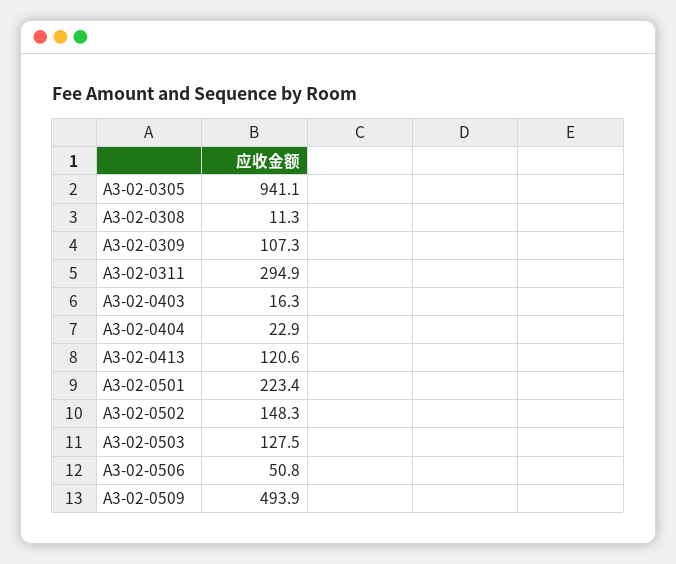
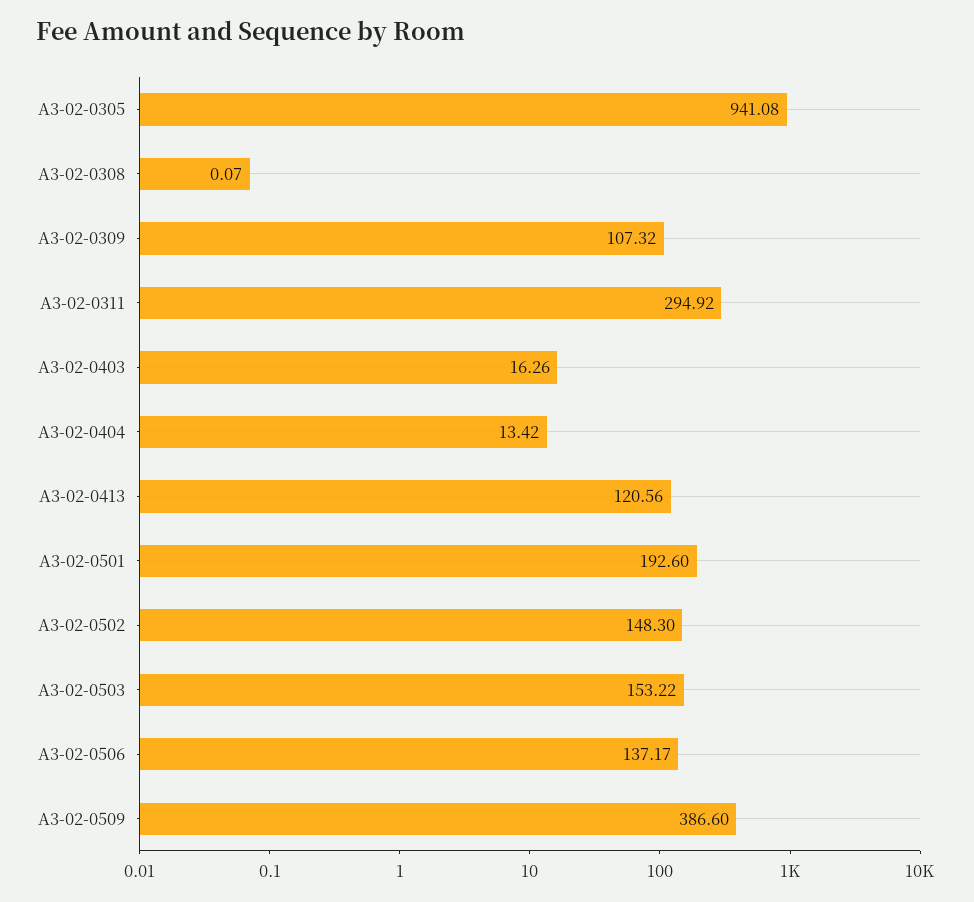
  {
    "A3-02-0305": 941.08,
-   "A3-02-0308": 11.3,
+   "A3-02-0308": 0.07,
    "A3-02-0309": 107.32,
    "A3-02-0311": 294.92,
    "A3-02-0403": 16.26,
-   "A3-02-0404": 22.9,
+   "A3-02-0404": 13.42,
    "A3-02-0413": 120.56,
-   "A3-02-0501": 223.4,
+   "A3-02-0501": 192.6,
    "A3-02-0502": 148.3,
-   "A3-02-0503": 127.5,
+   "A3-02-0503": 153.22,
-   "A3-02-0506": 50.8,
+   "A3-02-0506": 137.17,
-   "A3-02-0509": 493.9
+   "A3-02-0509": 386.6
  }

